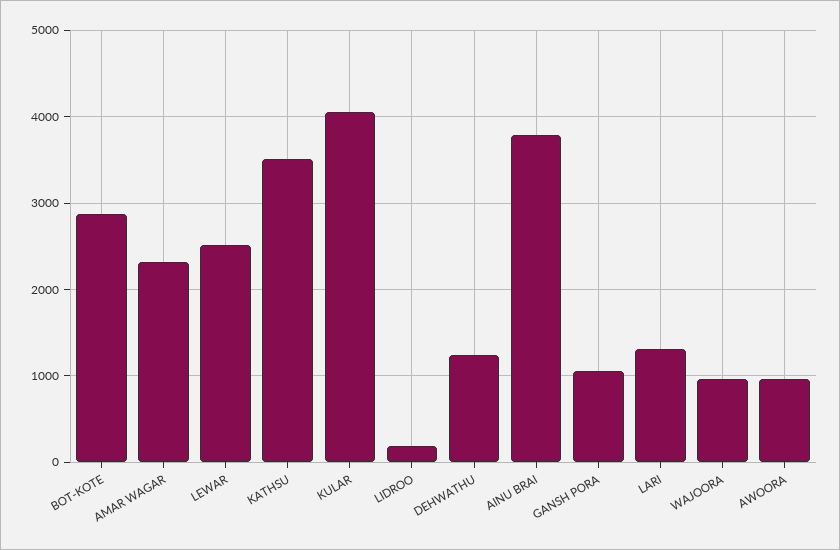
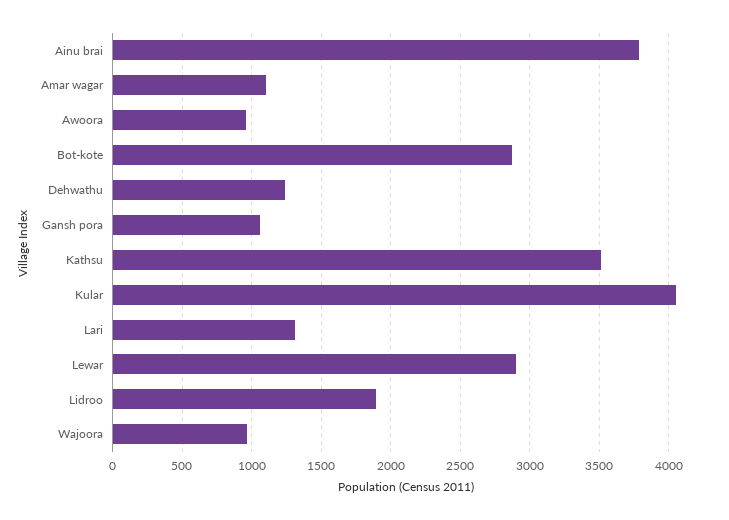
  {
    "BOT-KOTE": 2900,
-   "AMAR WAGAR": 2300,
+   "AMAR WAGAR": 1100,
-   "LEWAR": 2500,
+   "LEWAR": 2900,
    "KATHSU": 3500,
    "KULAR": 4050,
-   "LIDROO": 200,
+   "LIDROO": 1900,
    "DEHWATHU": 1250,
    "AINU BRAI": 3800,
    "GANSH PORA": 1050,
    "LARI": 1300,
    "WAJOORA": 950,
    "AWOORA": 950
  }

